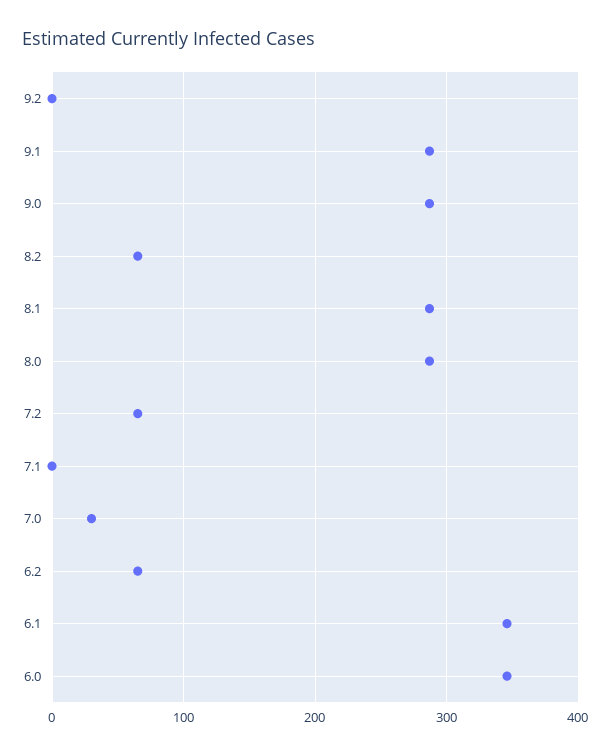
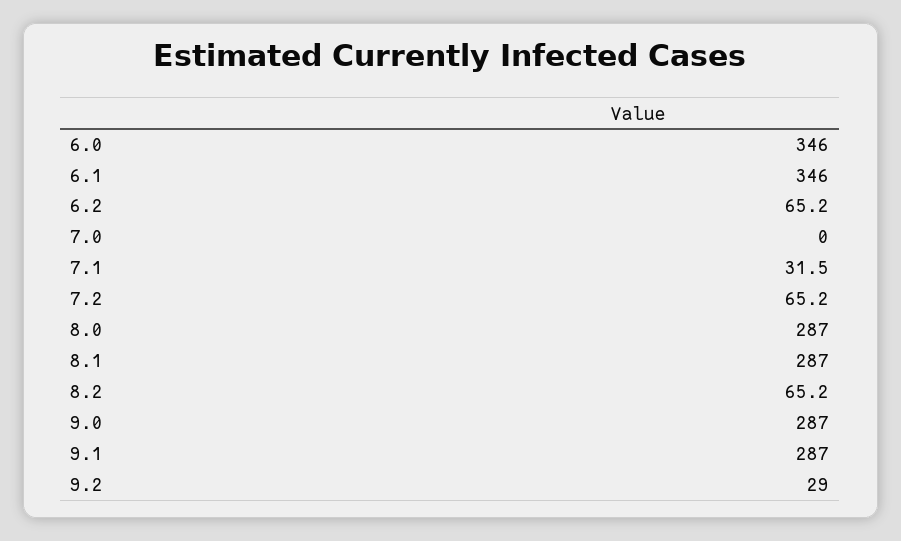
  {
-   "9.2": 0,
+   "9.2": 29,
    "9.1": 287,
    "9.0": 287,
    "8.2": 65.2,
    "8.1": 287,
    "8.0": 287,
    "7.2": 65.2,
-   "7.1": 0,
+   "7.1": 31.5,
-   "7.0": 30,
+   "7.0": 0,
    "6.2": 65.2,
    "6.1": 346,
    "6.0": 346
  }

